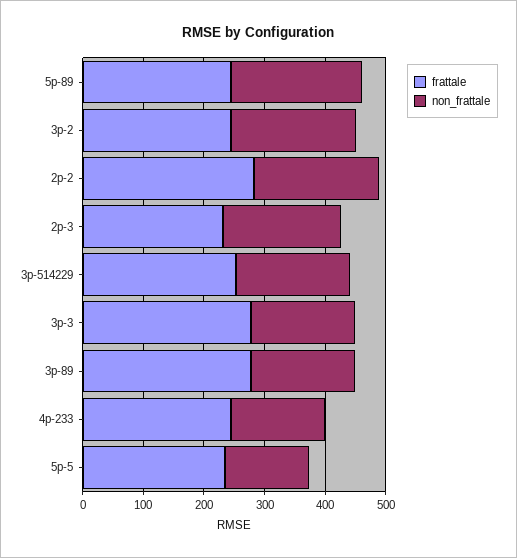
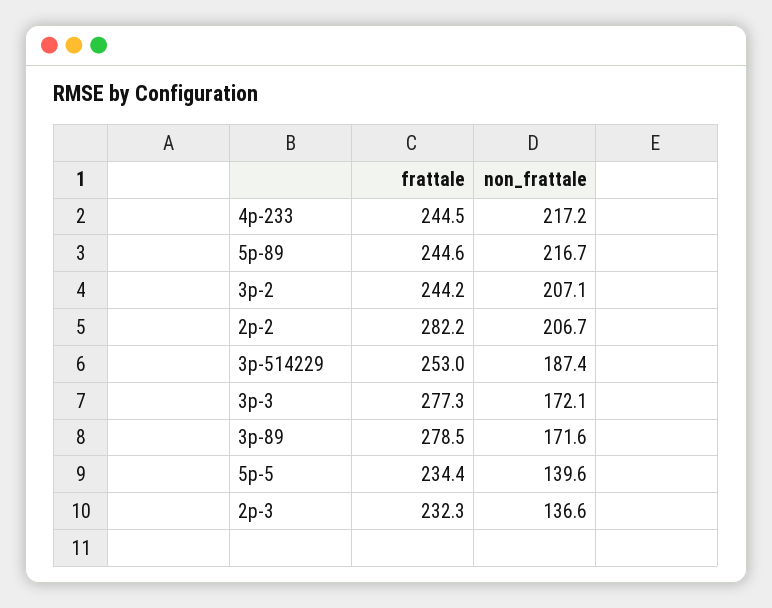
  {
    "frattale": {
      "5p-89": 244.6,
      "3p-2": 244.2,
      "2p-2": 282.2,
      "2p-3": 232.3,
      "3p-514229": 253,
      "3p-3": 277.3,
      "3p-89": 278.5,
      "4p-233": 244.5,
      "5p-5": 234.4
    },
    "non_frattale": {
      "5p-89": 216.7,
      "3p-2": 207.1,
      "2p-2": 206.7,
-     "2p-3": 200,
+     "2p-3": 136.6,
      "3p-514229": 187.4,
      "3p-3": 172.1,
      "3p-89": 171.6,
-     "4p-233": 160,
+     "4p-233": 217.2,
      "5p-5": 139.6
    }
  }

